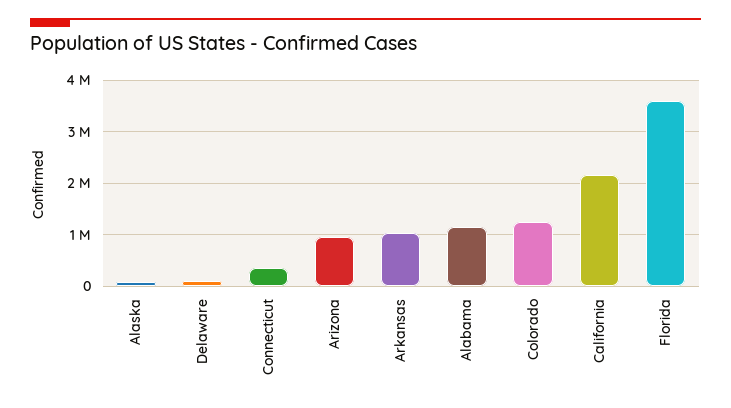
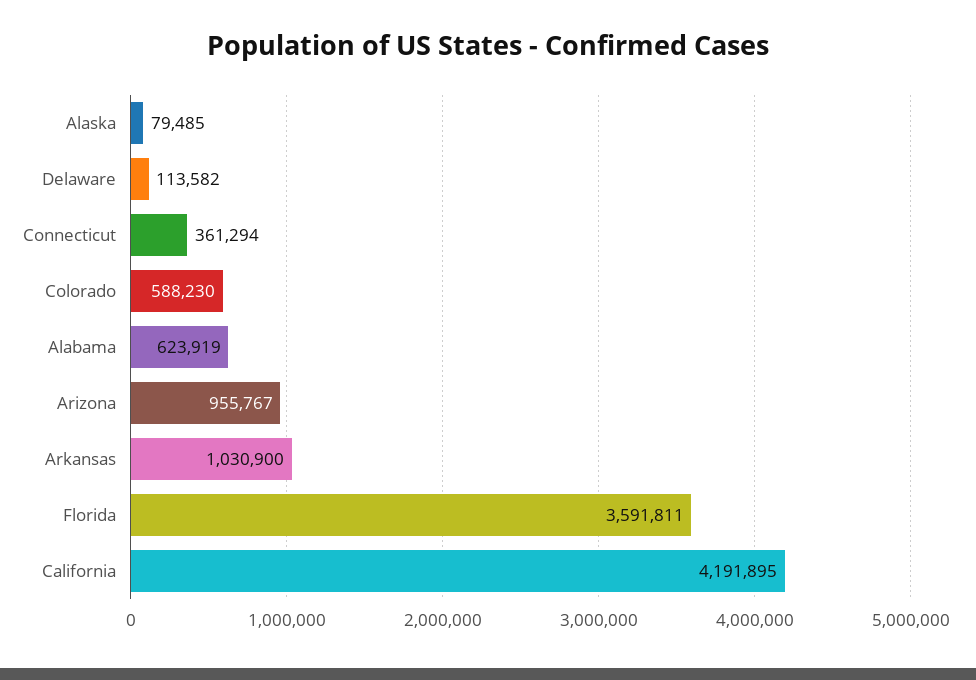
  {
    "Alaska": 79485,
    "Delaware": 113582,
    "Connecticut": 361294,
    "Arizona": 955767,
    "Arkansas": 1030900,
-   "Alabama": 1200000,
+   "Alabama": 623919,
-   "Colorado": 1200000,
+   "Colorado": 588230,
-   "California": 2200000,
+   "California": 4191895,
    "Florida": 3591811
  }

